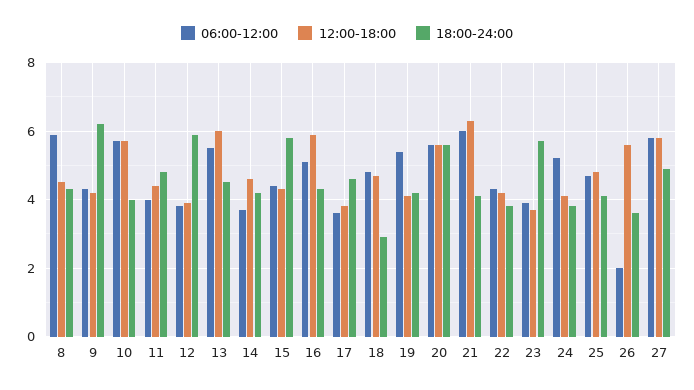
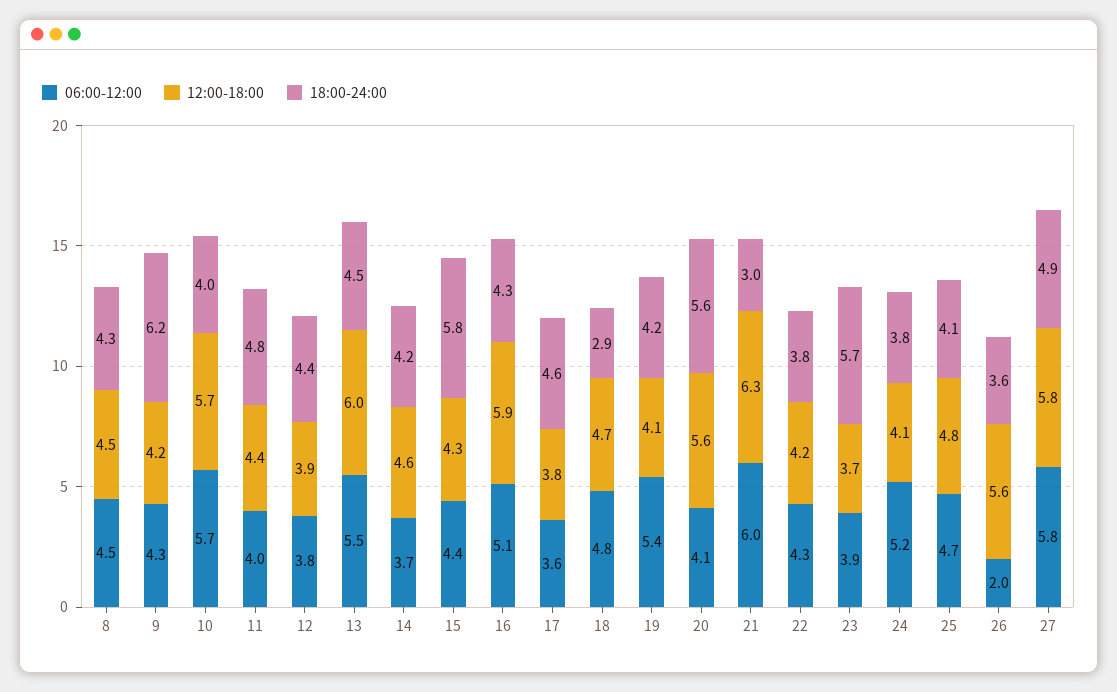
  {
    "06:00-12:00": {
-     "8": 6,
+     "8": 4.5,
      "9": 4.3,
      "10": 5.7,
      "11": 4,
      "12": 3.8,
      "13": 5.5,
      "14": 3.7,
      "15": 4.4,
      "16": 5.1,
      "17": 3.6,
      "18": 4.8,
      "19": 5.4,
-     "20": 5.5,
+     "20": 4.1,
      "21": 6,
      "22": 4.3,
      "23": 3.9,
      "24": 5.2,
      "25": 4.7,
      "26": 2,
      "27": 5.8
    },
    "12:00-18:00": {
      "8": 4.5,
      "9": 4.2,
      "10": 5.7,
      "11": 4.4,
      "12": 3.9,
      "13": 6,
      "14": 4.6,
      "15": 4.3,
      "16": 5.9,
      "17": 3.8,
      "18": 4.7,
      "19": 4.1,
      "20": 5.6,
      "21": 6.3,
      "22": 4.2,
      "23": 3.7,
      "24": 4.1,
      "25": 4.8,
      "26": 5.6,
      "27": 5.8
    },
    "18:00-24:00": {
      "8": 4.3,
      "9": 6.2,
      "10": 4,
      "11": 4.8,
-     "12": 6,
+     "12": 4.4,
      "13": 4.5,
      "14": 4.2,
      "15": 5.8,
      "16": 4.3,
      "17": 4.6,
      "18": 2.9,
      "19": 4.2,
      "20": 5.6,
-     "21": 4,
+     "21": 3,
      "22": 3.8,
      "23": 5.7,
      "24": 3.8,
      "25": 4.1,
      "26": 3.6,
      "27": 4.9
    }
  }

